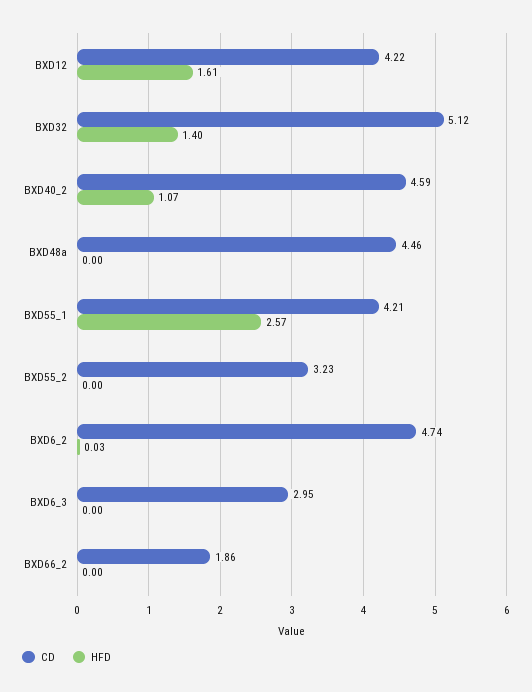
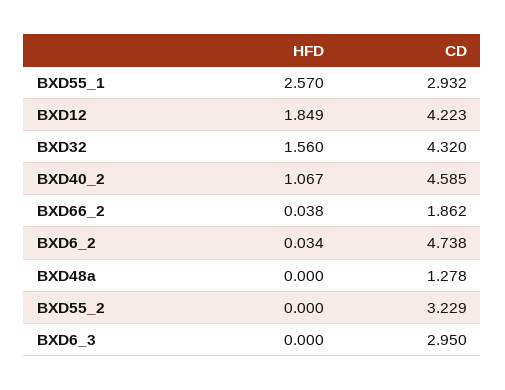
  {
    "CD": {
      "BXD12": 4.223,
-     "BXD32": 5.12,
+     "BXD32": 4.32,
      "BXD40_2": 4.585,
-     "BXD48a": 4.46,
+     "BXD48a": 1.278,
-     "BXD55_1": 4.21,
+     "BXD55_1": 2.932,
      "BXD55_2": 3.229,
      "BXD6_2": 4.738,
      "BXD6_3": 2.95,
      "BXD66_2": 1.862
    },
    "HFD": {
-     "BXD12": 1.61,
+     "BXD12": 1.849,
-     "BXD32": 1.4,
+     "BXD32": 1.56,
      "BXD40_2": 1.067,
      "BXD48a": 0,
      "BXD55_1": 2.57,
      "BXD55_2": 0,
      "BXD6_2": 0.034,
      "BXD6_3": 0,
-     "BXD66_2": 0
+     "BXD66_2": 0.038
    }
  }

